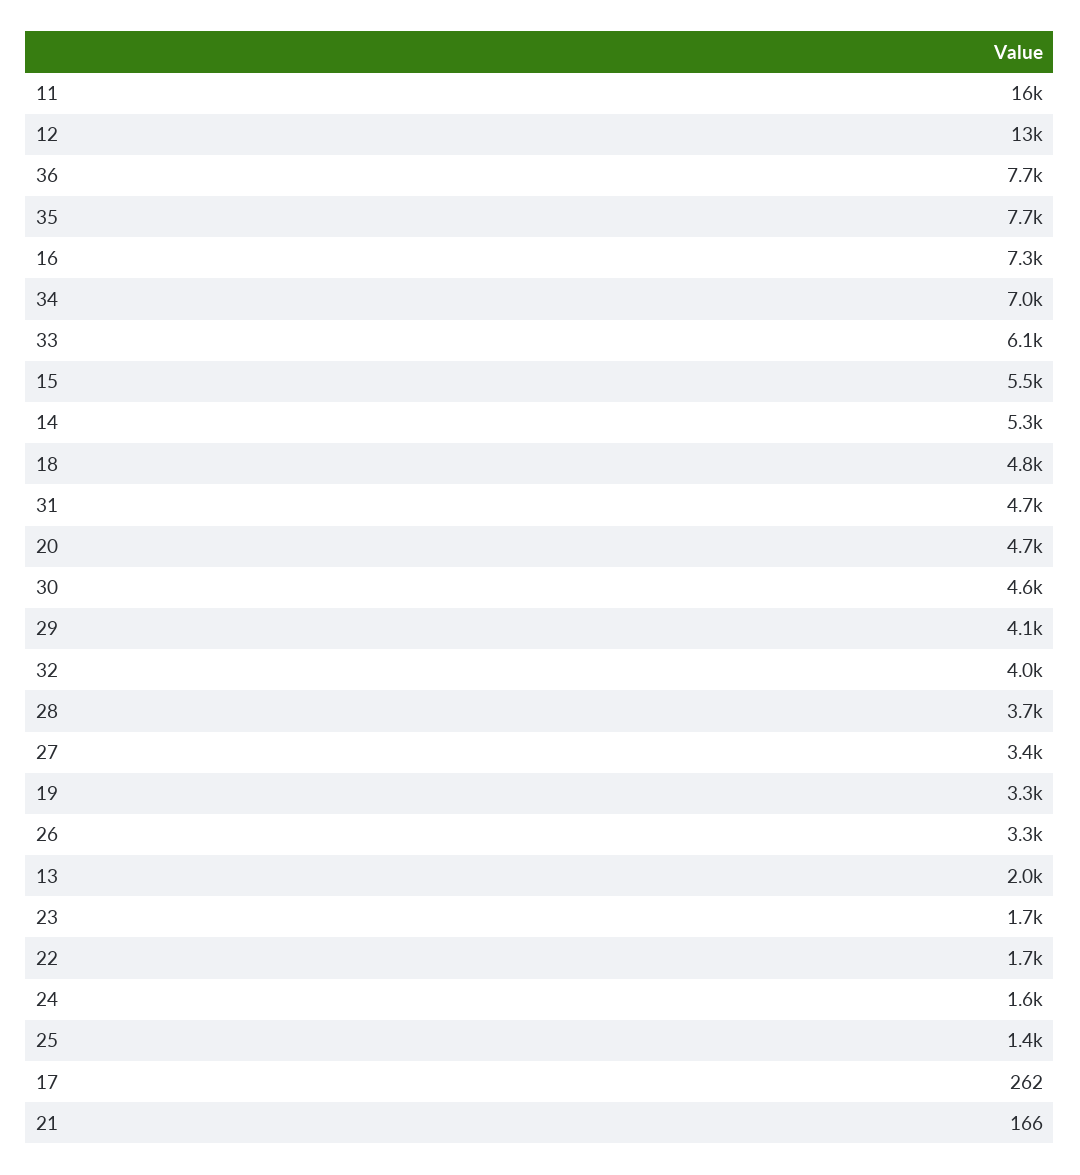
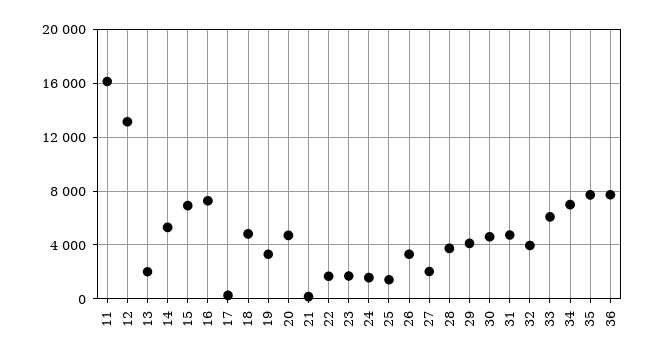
  {
    "11": 16000,
    "12": 13000,
    "36": 7700,
    "35": 7700,
    "16": 7300,
    "34": 7000,
    "33": 6100,
-   "15": 5500,
+   "15": 7000,
    "14": 5300,
    "18": 4800,
    "31": 4700,
    "20": 4700,
    "30": 4600,
    "29": 4100,
    "32": 4000,
    "28": 3700,
-   "27": 3400,
+   "27": 2000,
    "19": 3300,
    "26": 3300,
    "13": 2000,
    "23": 1700,
    "22": 1700,
    "24": 1600,
    "25": 1400,
    "17": 262,
    "21": 166
  }

